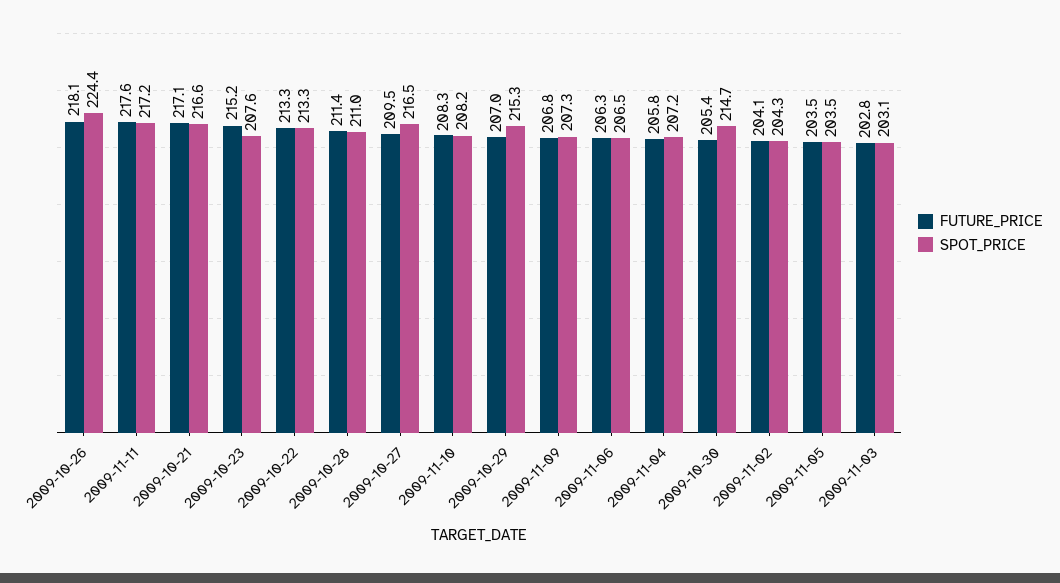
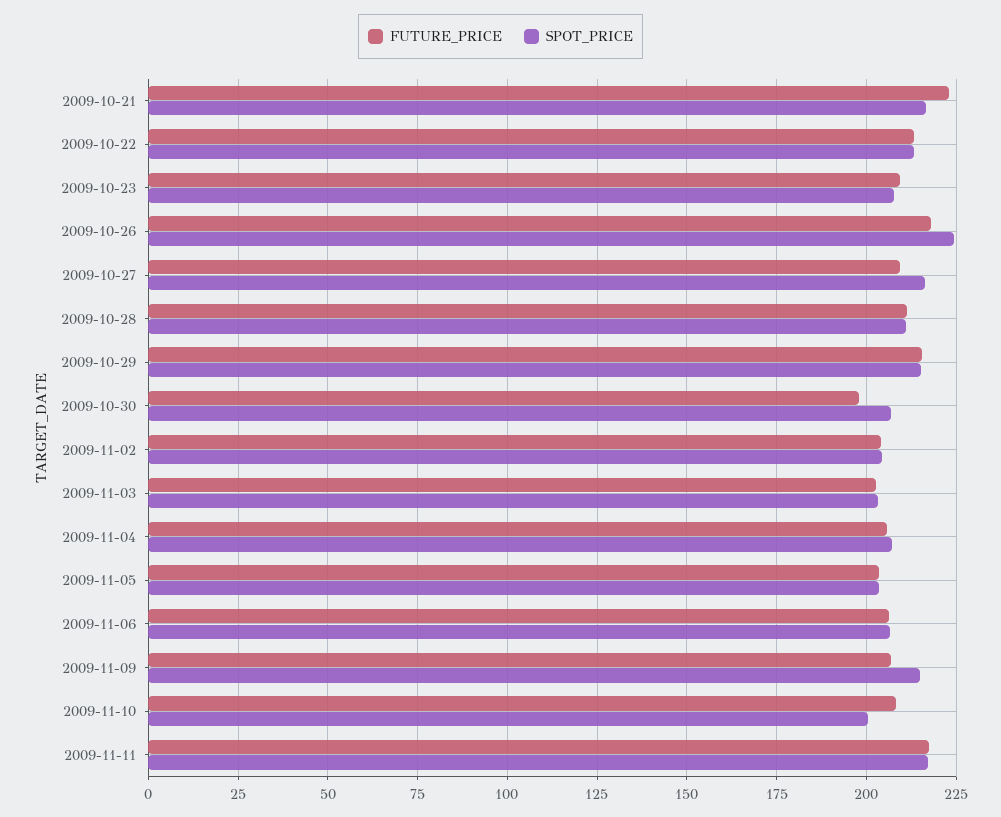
  {
    "FUTURE_PRICE": {
      "2009-10-26": 218.1,
      "2009-11-11": 217.6,
-     "2009-10-21": 217.1,
+     "2009-10-21": 222.5,
-     "2009-10-23": 215.2,
+     "2009-10-23": 210,
      "2009-10-22": 213.3,
      "2009-10-28": 211.4,
      "2009-10-27": 209.5,
      "2009-11-10": 208.3,
-     "2009-10-29": 207,
+     "2009-10-29": 215,
      "2009-11-09": 206.8,
      "2009-11-06": 206.3,
      "2009-11-04": 205.8,
-     "2009-10-30": 205.4,
+     "2009-10-30": 197.5,
      "2009-11-02": 204.1,
      "2009-11-05": 203.5,
      "2009-11-03": 202.8
    },
    "SPOT_PRICE": {
      "2009-10-26": 224.4,
      "2009-11-11": 217.2,
      "2009-10-21": 216.6,
      "2009-10-23": 207.6,
      "2009-10-22": 213.3,
      "2009-10-28": 211,
      "2009-10-27": 216.5,
-     "2009-11-10": 208.2,
+     "2009-11-10": 200,
      "2009-10-29": 215.3,
-     "2009-11-09": 207.3,
+     "2009-11-09": 215,
      "2009-11-06": 206.5,
      "2009-11-04": 207.2,
-     "2009-10-30": 214.7,
+     "2009-10-30": 207.5,
      "2009-11-02": 204.3,
      "2009-11-05": 203.5,
      "2009-11-03": 203.1
    }
  }

